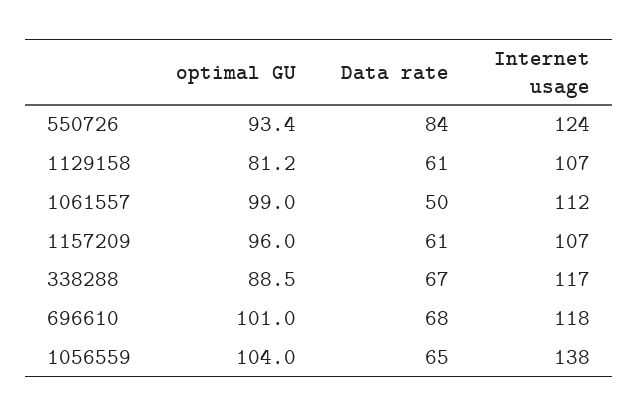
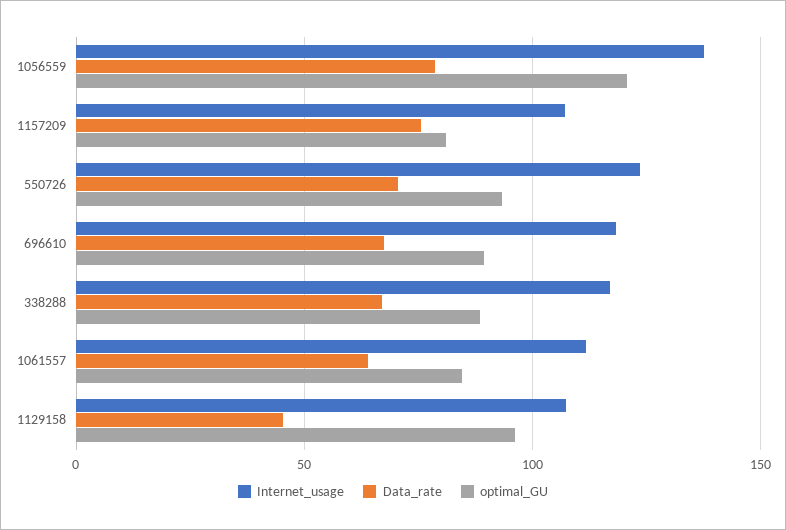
  {
    "optimal GU": {
      "550726": 93.4,
-     "1129158": 81.2,
+     "1129158": 95,
-     "1061557": 99,
+     "1061557": 85,
-     "1157209": 96,
+     "1157209": 80,
      "338288": 88.5,
-     "696610": 101,
+     "696610": 90,
-     "1056559": 104
+     "1056559": 120
    },
    "Data rate": {
-     "550726": 84,
+     "550726": 70,
-     "1129158": 61,
+     "1129158": 45,
-     "1061557": 50,
+     "1061557": 65,
-     "1157209": 61,
+     "1157209": 75,
      "338288": 67,
      "696610": 68,
-     "1056559": 65
+     "1056559": 80
    },
    "Internet usage": {
      "550726": 124,
      "1129158": 107,
      "1061557": 112,
      "1157209": 107,
      "338288": 117,
      "696610": 118,
      "1056559": 138
    }
  }

